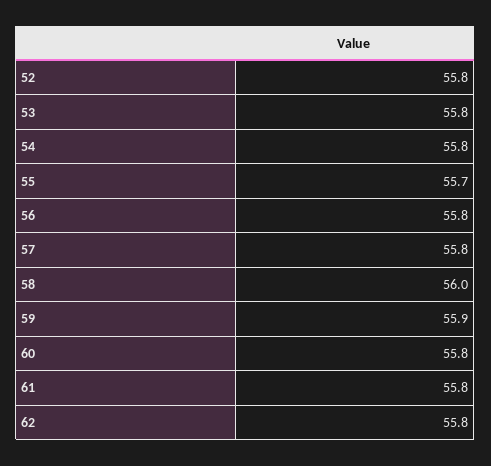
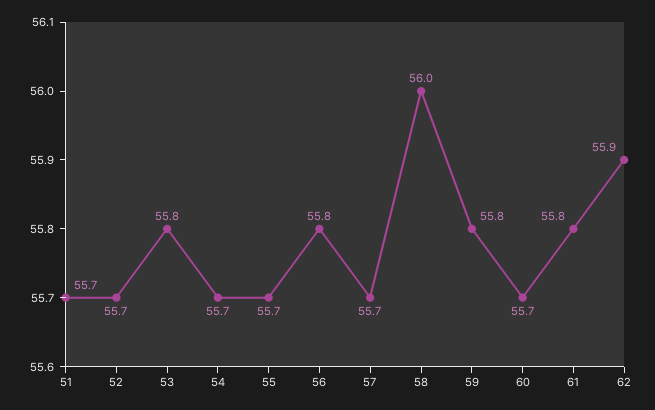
  {
-   "52": 55.8,
+   "52": 55.7,
    "53": 55.8,
-   "54": 55.8,
+   "54": 55.7,
    "55": 55.7,
    "56": 55.8,
-   "57": 55.8,
+   "57": 55.7,
    "58": 56,
-   "59": 55.9,
+   "59": 55.8,
-   "60": 55.8,
+   "60": 55.7,
    "61": 55.8,
-   "62": 55.8
+   "62": 55.9,
+   "51": 55.7
  }

